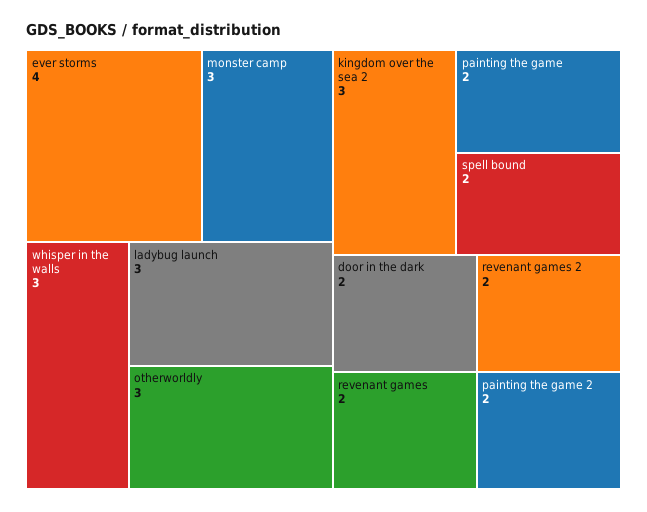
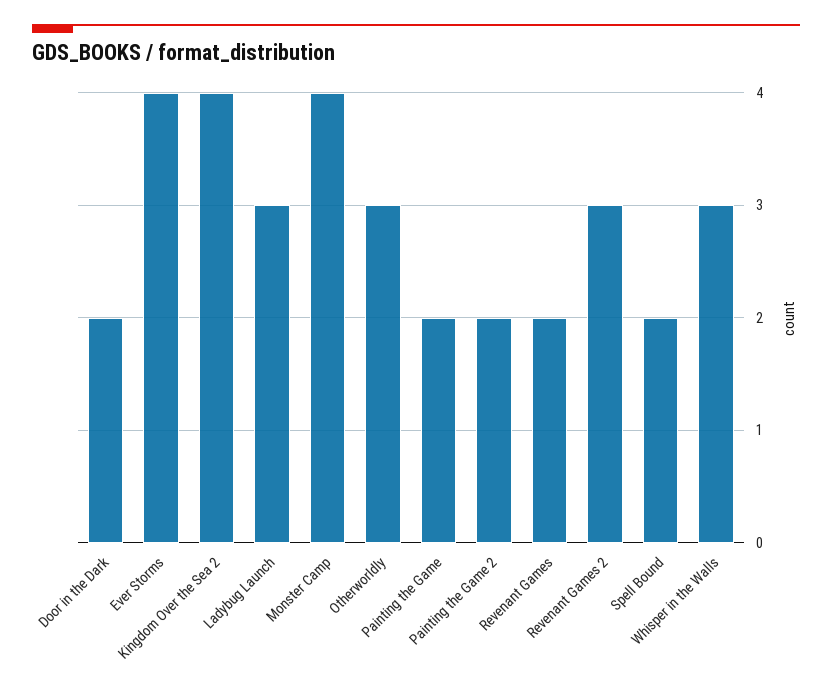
  {
    "ever storms": 4,
-   "monster camp": 3,
+   "monster camp": 4,
    "whisper in the walls": 3,
    "ladybug launch": 3,
    "otherworldly": 3,
-   "kingdom over the sea 2": 3,
+   "kingdom over the sea 2": 4,
    "painting the game": 2,
    "spell bound": 2,
    "door in the dark": 2,
    "revenant games": 2,
-   "revenant games 2": 2,
+   "revenant games 2": 3,
    "painting the game 2": 2
  }

